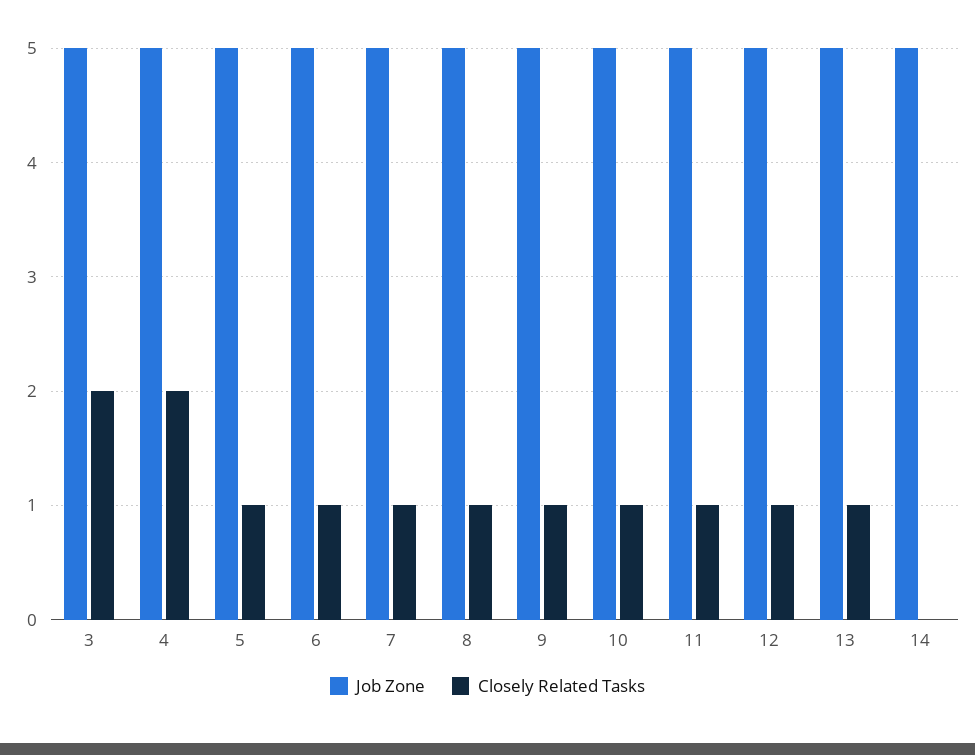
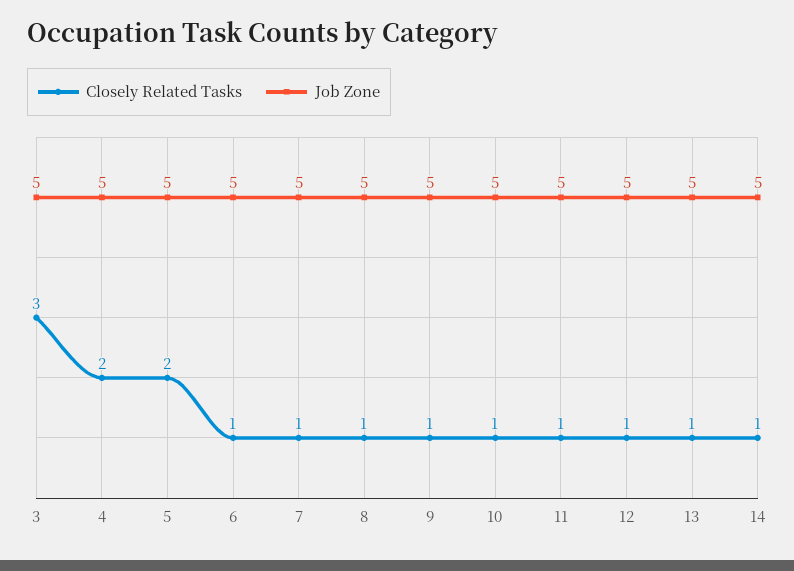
  {
    "Job Zone": {
      "3": 5,
      "4": 5,
      "5": 5,
      "6": 5,
      "7": 5,
      "8": 5,
      "9": 5,
      "10": 5,
      "11": 5,
      "12": 5,
      "13": 5,
      "14": 5
    },
    "Closely Related Tasks": {
-     "3": 2,
+     "3": 3,
      "4": 2,
-     "5": 1,
+     "5": 2,
      "6": 1,
      "7": 1,
      "8": 1,
      "9": 1,
      "10": 1,
      "11": 1,
      "12": 1,
      "13": 1,
-     "14": 0
+     "14": 1
    }
  }

